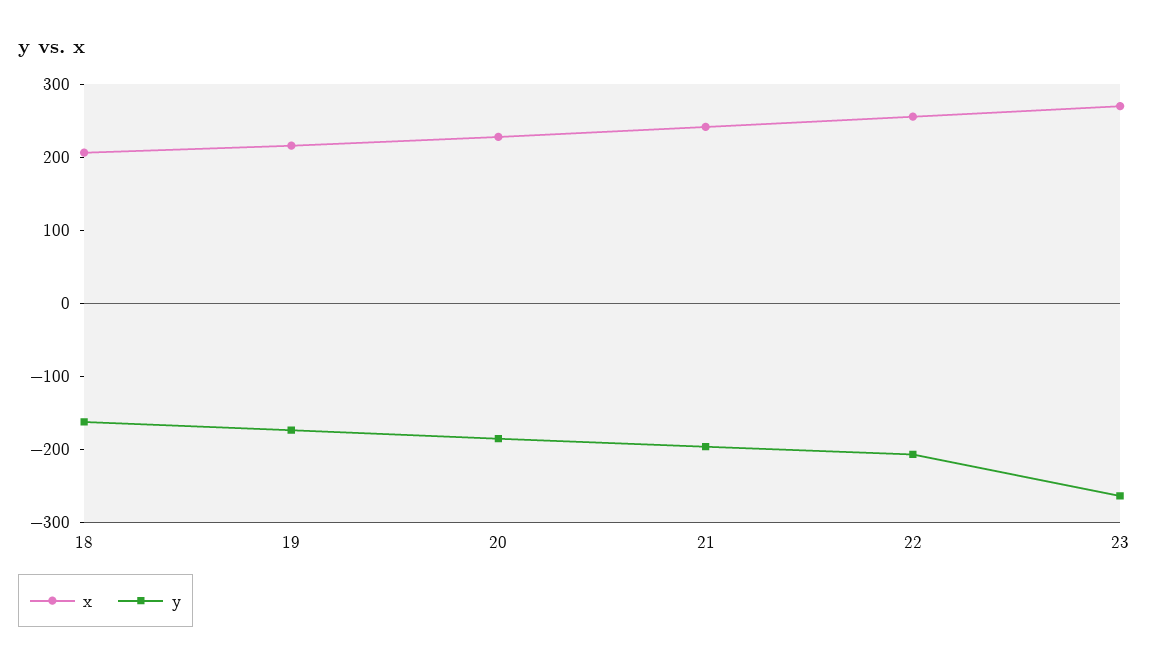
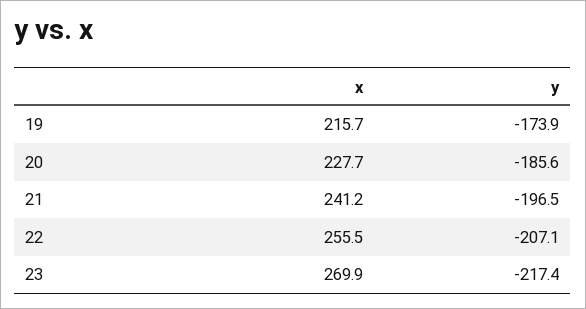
  {
    "x": {
-     "18": 200,
      "19": 215.7,
      "20": 227.7,
      "21": 241.2,
      "22": 255.5,
      "23": 269.9
    },
    "y": {
-     "18": -160,
      "19": -173.9,
      "20": -185.6,
      "21": -196.5,
      "22": -207.1,
-     "23": -260
+     "23": -217.4
    }
  }

